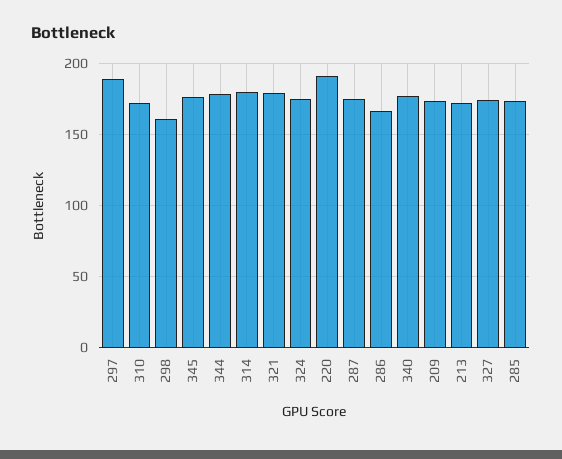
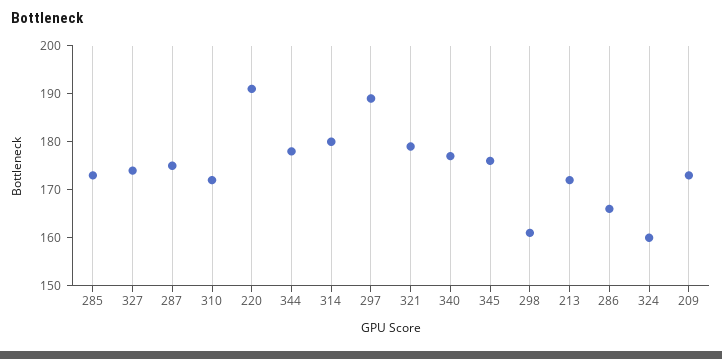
  {
    "297": 190,
    "310": 170,
    "298": 160,
    "345": 175,
    "344": 180,
    "314": 180,
    "321": 180,
-   "324": 175,
+   "324": 160,
    "220": 190,
    "287": 175,
    "286": 165,
    "340": 175,
    "209": 175,
    "213": 170,
    "327": 175,
    "285": 175
  }

